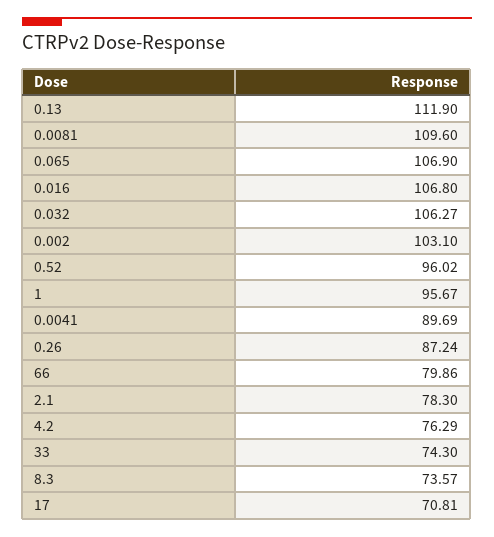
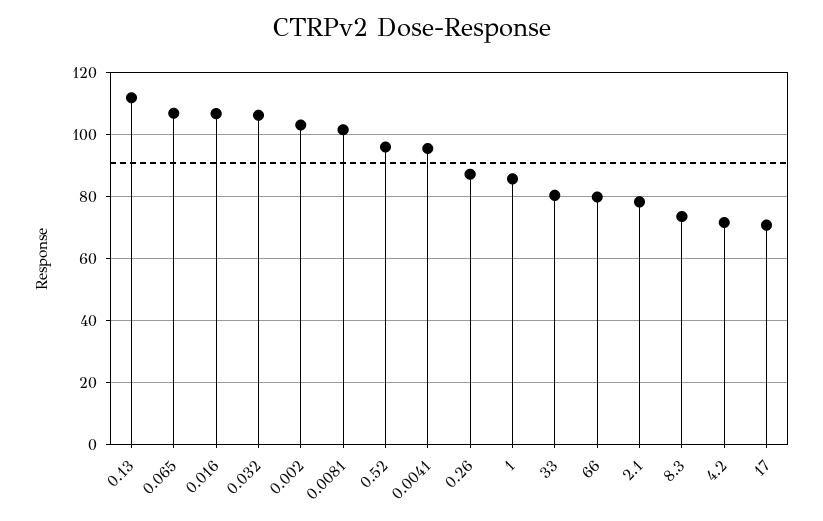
  {
    "0.13": 111.9,
-   "0.0081": 109.6,
+   "0.0081": 102,
    "0.065": 106.9,
    "0.016": 106.8,
    "0.032": 106.27,
    "0.002": 103.1,
    "0.52": 96.02,
-   "1": 95.67,
+   "1": 86,
-   "0.0041": 89.69,
+   "0.0041": 96,
    "0.26": 87.24,
    "66": 79.86,
    "2.1": 78.3,
-   "4.2": 76.29,
+   "4.2": 72,
-   "33": 74.3,
+   "33": 80,
    "8.3": 73.57,
    "17": 70.81
  }

